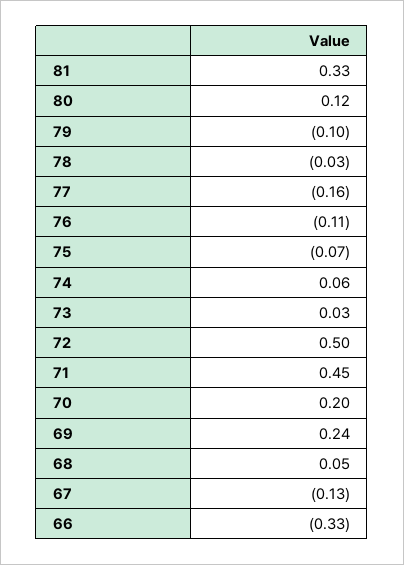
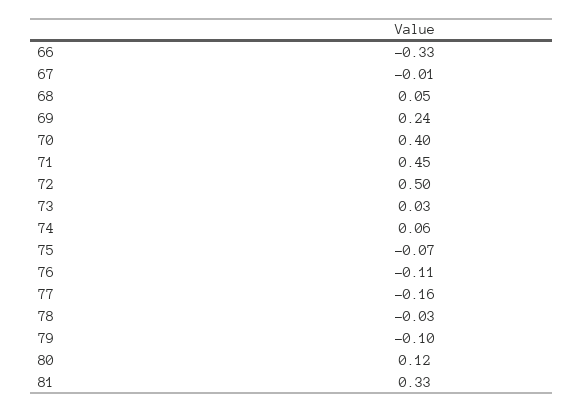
  {
    "81": 0.33,
    "80": 0.12,
    "79": -0.1,
    "78": -0.03,
    "77": -0.16,
    "76": -0.11,
    "75": -0.07,
    "74": 0.06,
    "73": 0.03,
    "72": 0.5,
    "71": 0.45,
-   "70": 0.2,
+   "70": 0.4,
    "69": 0.24,
    "68": 0.05,
-   "67": -0.13,
+   "67": -0.01,
    "66": -0.33
  }

